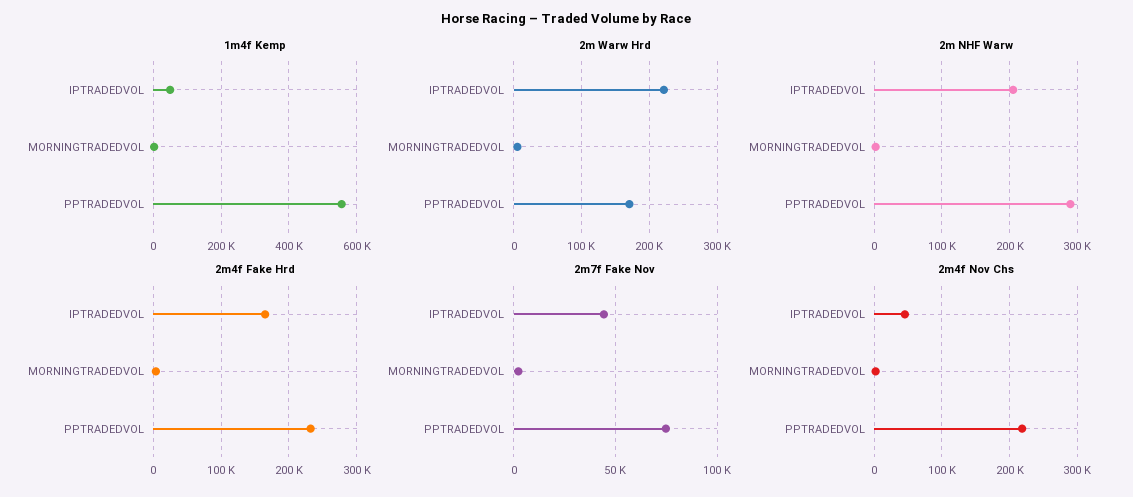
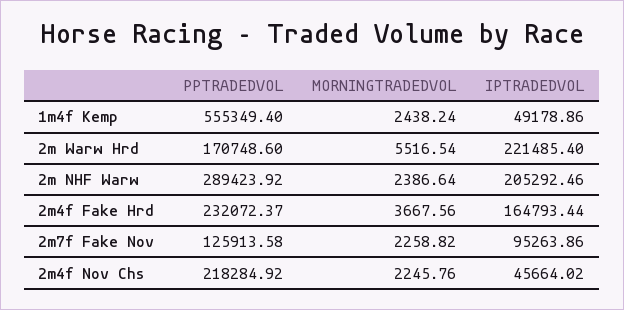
  {
    "1m4f Kemp": {
      "IPTRADEDVOL": 49178.86,
      "MORNINGTRADEDVOL": 2438.24,
      "PPTRADEDVOL": 555349.4
    },
    "2m Warw Hrd": {
      "IPTRADEDVOL": 221485.4,
      "MORNINGTRADEDVOL": 5516.54,
      "PPTRADEDVOL": 170748.6
    },
    "2m NHF Warw": {
      "IPTRADEDVOL": 205292.46,
      "MORNINGTRADEDVOL": 2386.64,
      "PPTRADEDVOL": 289423.92
    },
    "2m4f Fake Hrd": {
      "IPTRADEDVOL": 164793.44,
      "MORNINGTRADEDVOL": 3667.56,
      "PPTRADEDVOL": 232072.37
    },
    "2m7f Fake Nov": {
-     "IPTRADEDVOL": 45000,
+     "IPTRADEDVOL": 95263.86,
      "MORNINGTRADEDVOL": 2258.82,
-     "PPTRADEDVOL": 75000
+     "PPTRADEDVOL": 125913.58
    },
    "2m4f Nov Chs": {
      "IPTRADEDVOL": 45664.02,
      "MORNINGTRADEDVOL": 2245.76,
      "PPTRADEDVOL": 218284.92
    }
  }

